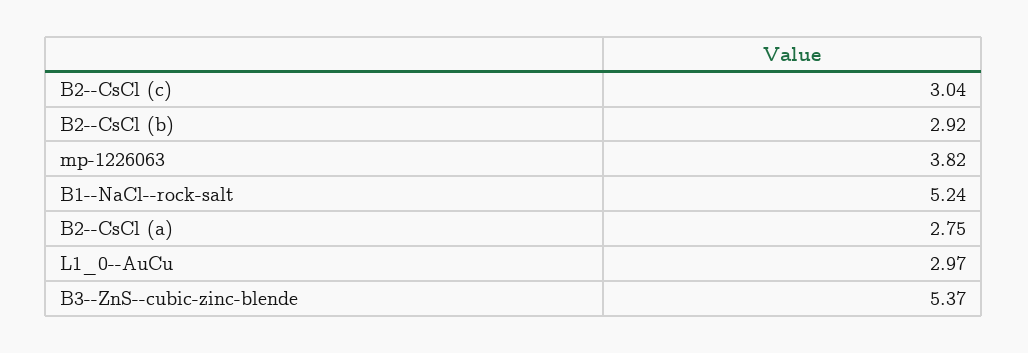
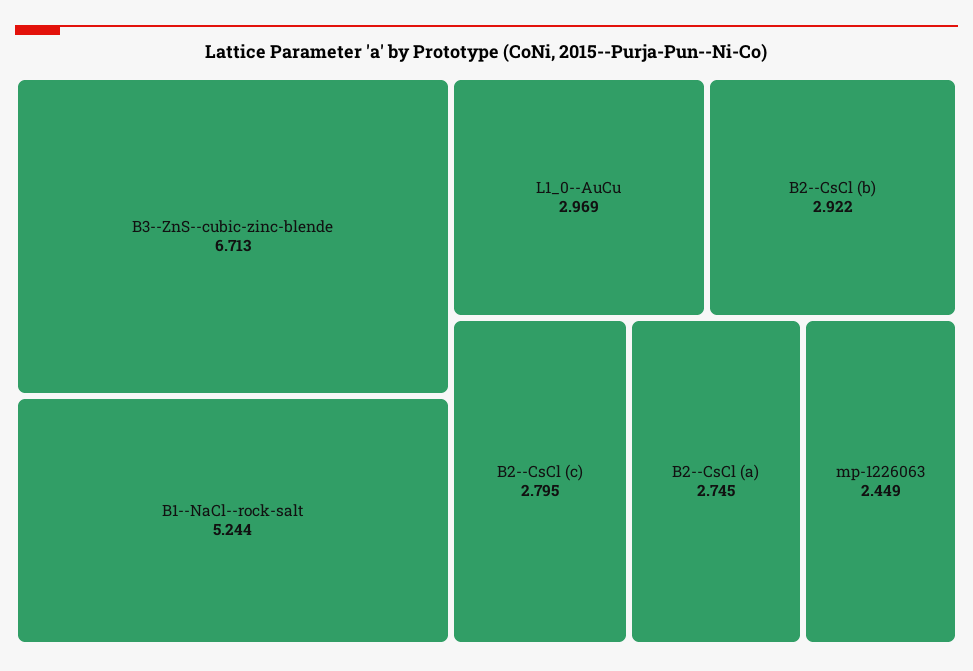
  {
-   "B2--CsCl (c)": 3.04,
+   "B2--CsCl (c)": 2.795,
    "B2--CsCl (b)": 2.922,
-   "mp-1226063": 3.82,
+   "mp-1226063": 2.449,
    "B1--NaCl--rock-salt": 5.244,
    "B2--CsCl (a)": 2.745,
    "L1_0--AuCu": 2.969,
-   "B3--ZnS--cubic-zinc-blende": 5.37
+   "B3--ZnS--cubic-zinc-blende": 6.713
  }

